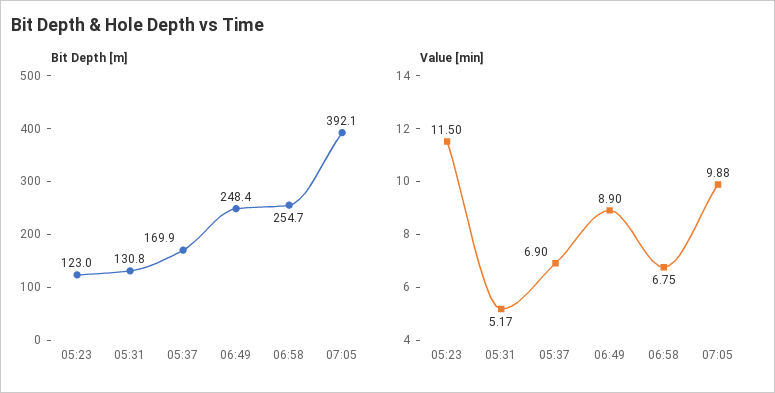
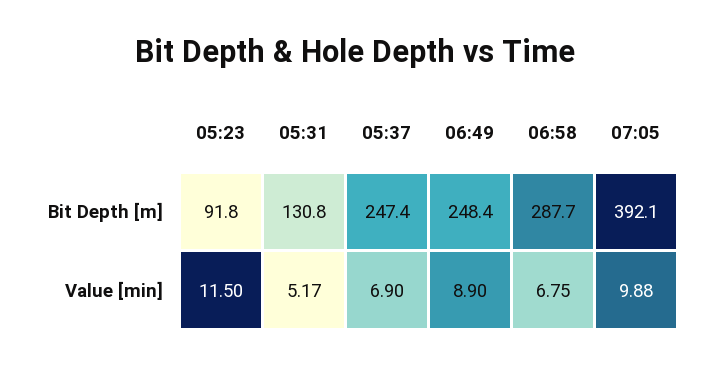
  {
    "Bit Depth [m]": {
-     "05:23": 123,
+     "05:23": 91.8,
      "05:31": 130.8,
-     "05:37": 169.9,
+     "05:37": 247.4,
      "06:49": 248.4,
-     "06:58": 254.7,
+     "06:58": 287.7,
      "07:05": 392.1
    },
    "Value [min]": {
      "05:23": 11.5,
      "05:31": 5.17,
      "05:37": 6.9,
      "06:49": 8.9,
      "06:58": 6.75,
      "07:05": 9.88
    }
  }

